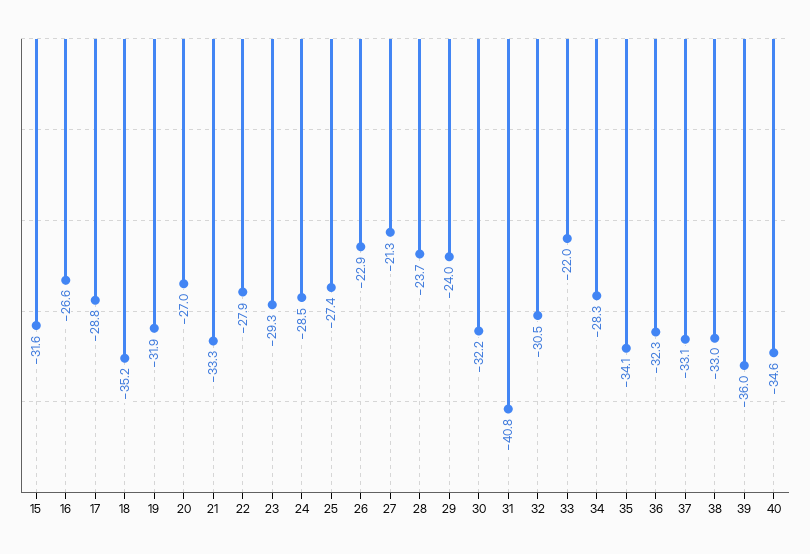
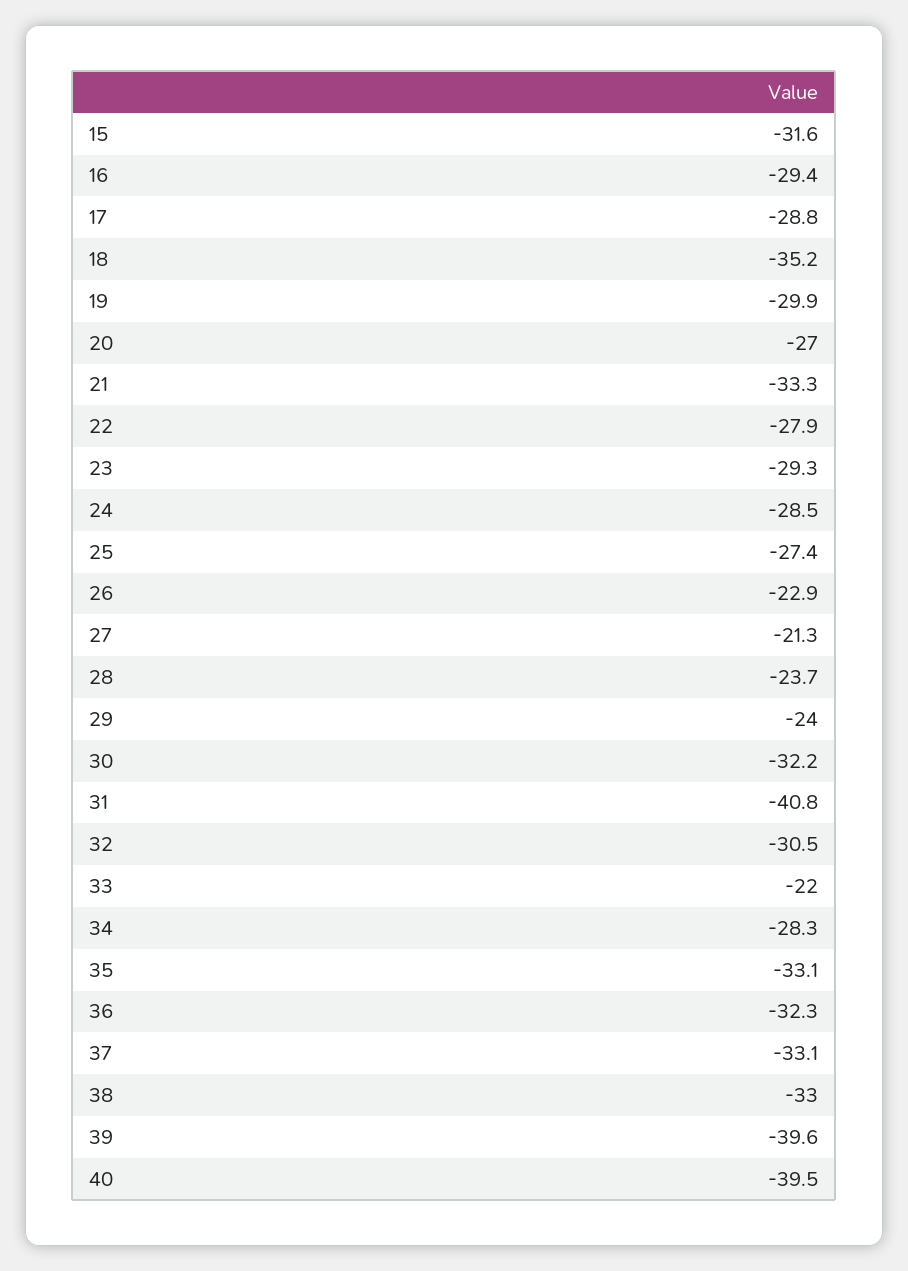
  {
    "15": -31.6,
-   "16": -26.6,
+   "16": -29.4,
    "17": -28.8,
    "18": -35.2,
-   "19": -31.9,
+   "19": -29.9,
    "20": -27,
    "21": -33.3,
    "22": -27.9,
    "23": -29.3,
    "24": -28.5,
    "25": -27.4,
    "26": -22.9,
    "27": -21.3,
    "28": -23.7,
    "29": -24,
    "30": -32.2,
    "31": -40.8,
    "32": -30.5,
    "33": -22,
    "34": -28.3,
-   "35": -34.1,
+   "35": -33.1,
    "36": -32.3,
    "37": -33.1,
    "38": -33,
-   "39": -36,
+   "39": -39.6,
-   "40": -34.6
+   "40": -39.5
  }

